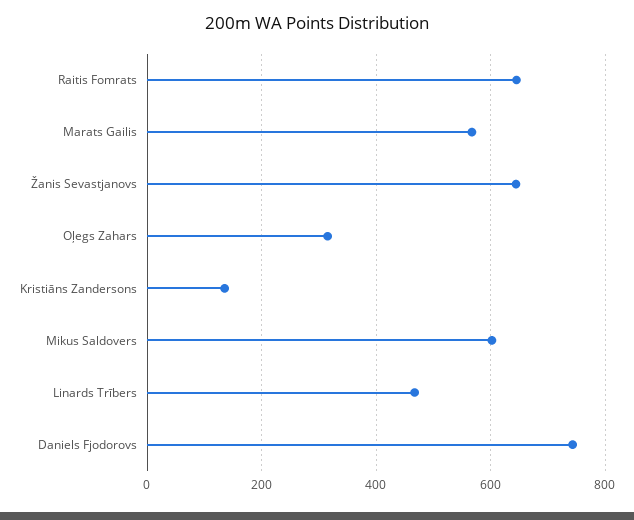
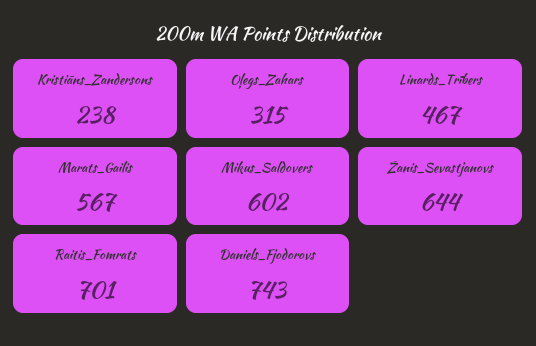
  {
-   "Raitis Fomrats": 640,
+   "Raitis Fomrats": 701,
    "Marats Gailis": 567,
    "Žanis Sevastjanovs": 644,
    "Oļegs Zahars": 315,
-   "Kristiāns Zandersons": 140,
+   "Kristiāns Zandersons": 238,
    "Mikus Saldovers": 602,
    "Linards Trībers": 467,
    "Daniels Fjodorovs": 743
  }

